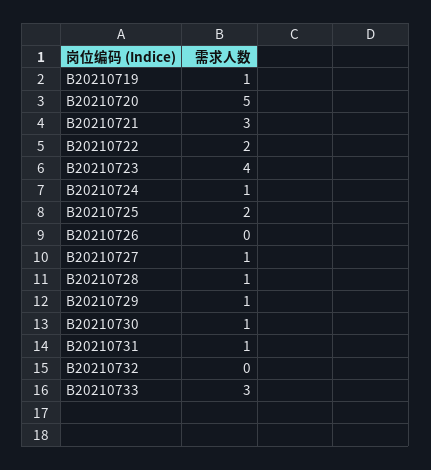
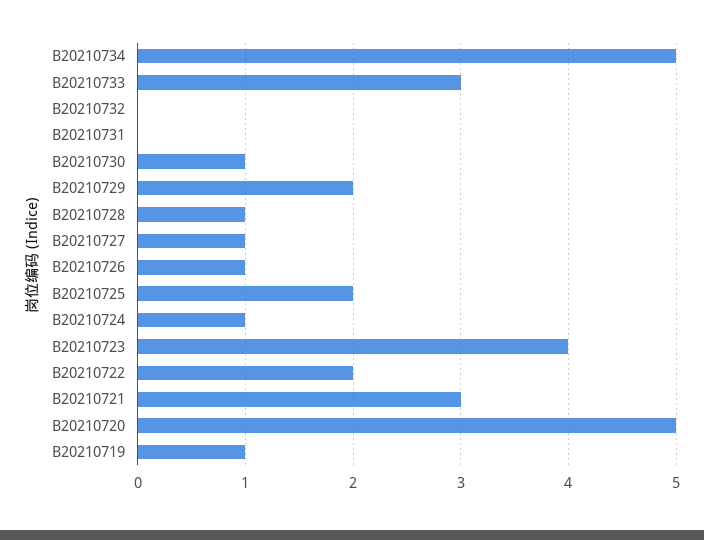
  {
    "B20210719": 1,
    "B20210720": 5,
    "B20210721": 3,
    "B20210722": 2,
    "B20210723": 4,
    "B20210724": 1,
    "B20210725": 2,
-   "B20210726": 0,
+   "B20210726": 1,
    "B20210727": 1,
    "B20210728": 1,
-   "B20210729": 1,
+   "B20210729": 2,
    "B20210730": 1,
-   "B20210731": 1,
+   "B20210731": 0,
    "B20210732": 0,
-   "B20210733": 3
+   "B20210733": 3,
+   "B20210734": 5
  }

